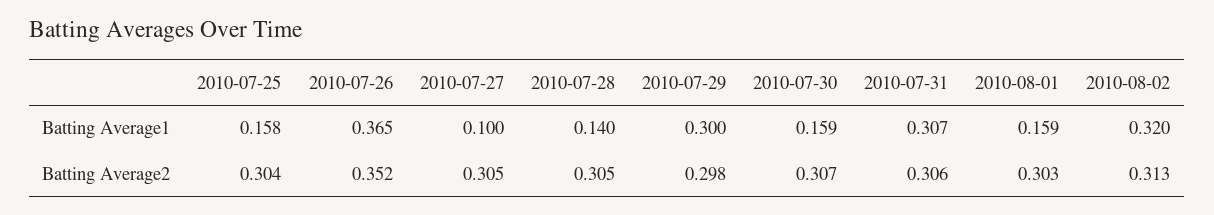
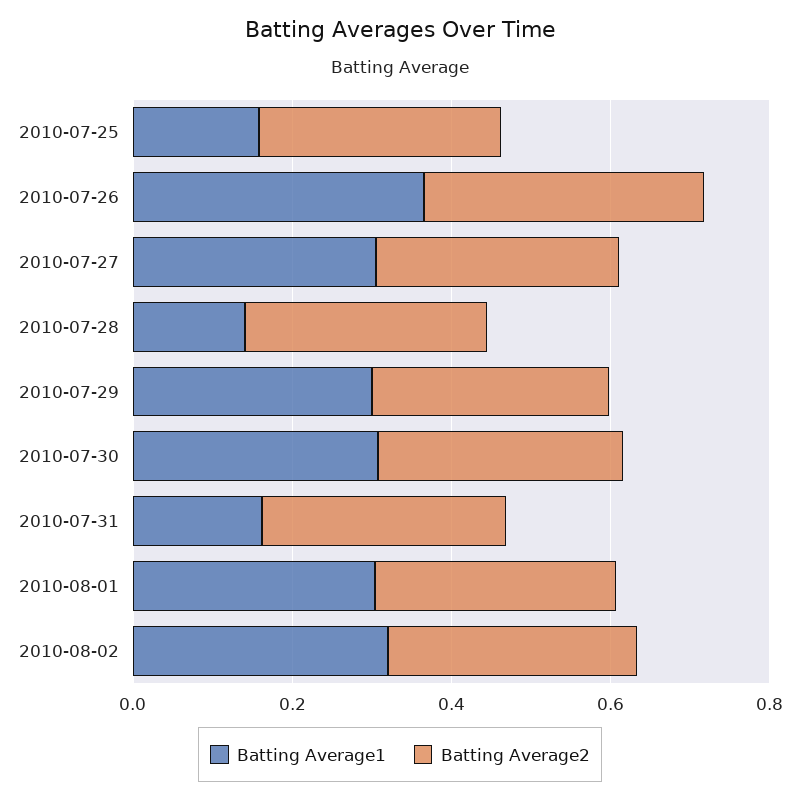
  {
    "Batting Average1": {
      "2010-07-25": 0.158,
      "2010-07-26": 0.365,
-     "2010-07-27": 0.1,
+     "2010-07-27": 0.3,
      "2010-07-28": 0.14,
      "2010-07-29": 0.3,
-     "2010-07-30": 0.159,
+     "2010-07-30": 0.3,
-     "2010-07-31": 0.307,
+     "2010-07-31": 0.15,
-     "2010-08-01": 0.159,
+     "2010-08-01": 0.3,
      "2010-08-02": 0.32
    },
    "Batting Average2": {
      "2010-07-25": 0.304,
      "2010-07-26": 0.352,
      "2010-07-27": 0.305,
      "2010-07-28": 0.305,
      "2010-07-29": 0.298,
      "2010-07-30": 0.307,
      "2010-07-31": 0.306,
      "2010-08-01": 0.303,
      "2010-08-02": 0.313
    }
  }

